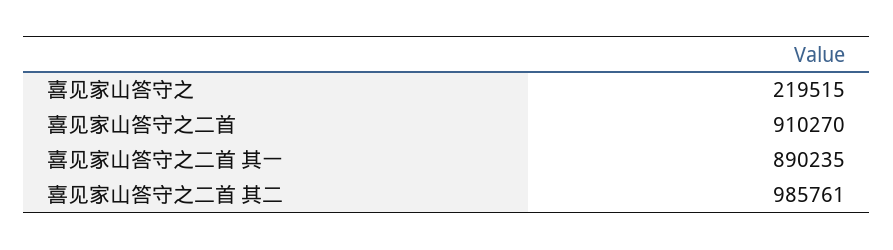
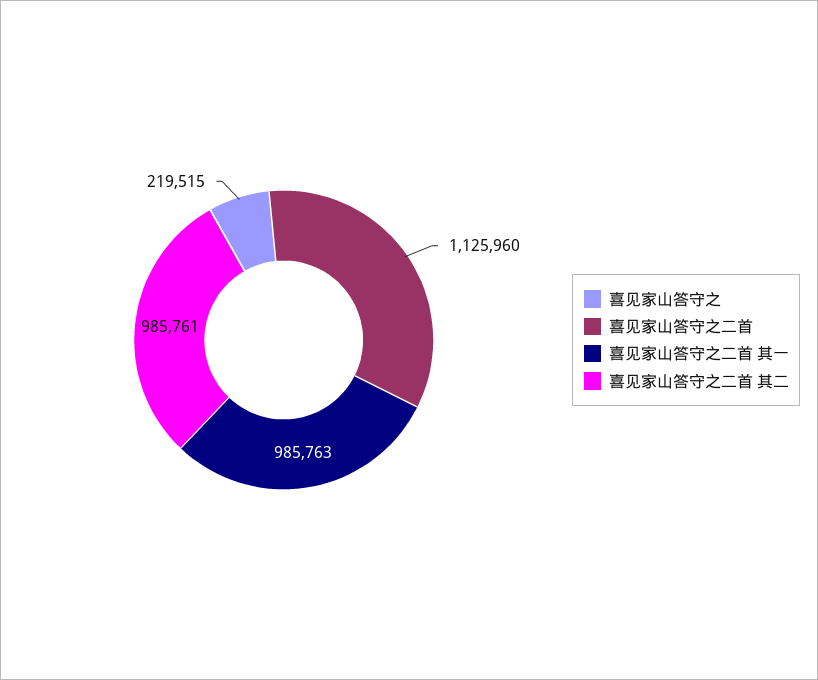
  {
    "喜见家山答守之": 219515,
-   "喜见家山答守之二首": 910270,
+   "喜见家山答守之二首": 1125960,
-   "喜见家山答守之二首 其一": 890235,
+   "喜见家山答守之二首 其一": 985763,
    "喜见家山答守之二首 其二": 985761
  }

